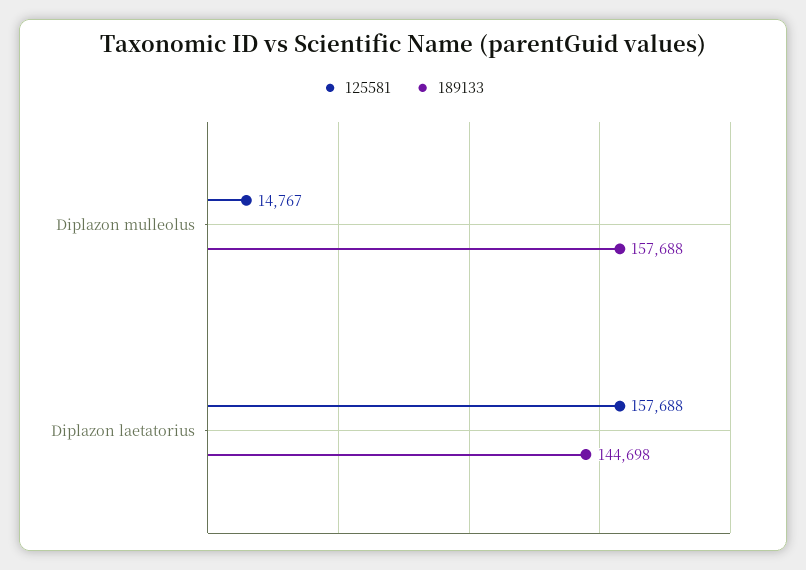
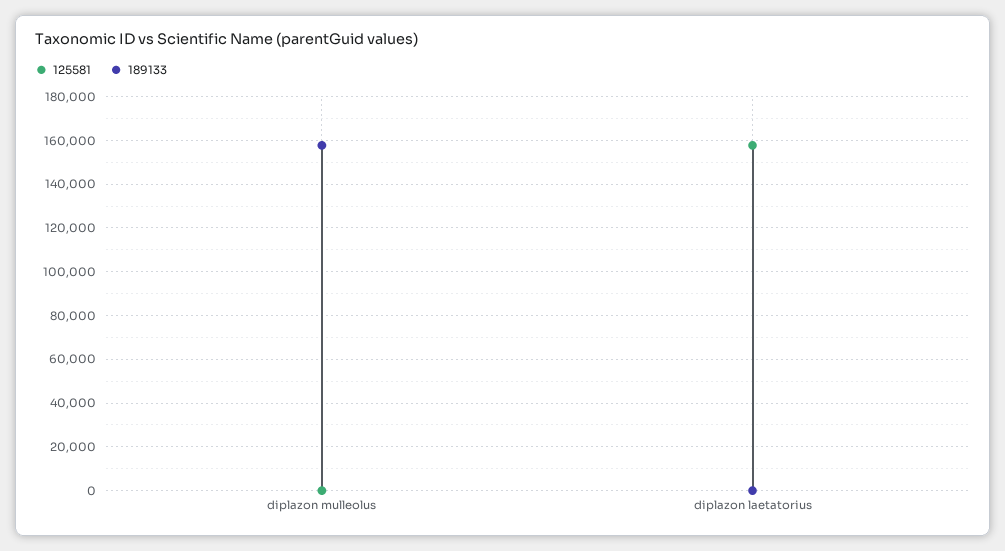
  {
    "125581": {
-     "Diplazon mulleolus": 14767,
+     "Diplazon mulleolus": 0,
      "Diplazon laetatorius": 157688
    },
    "189133": {
      "Diplazon mulleolus": 157688,
-     "Diplazon laetatorius": 144698
+     "Diplazon laetatorius": 0
    }
  }

